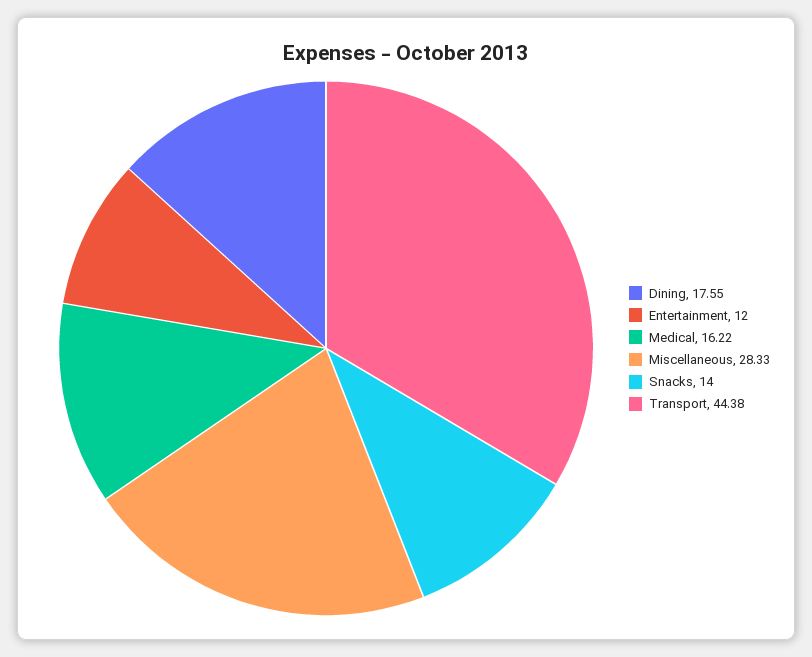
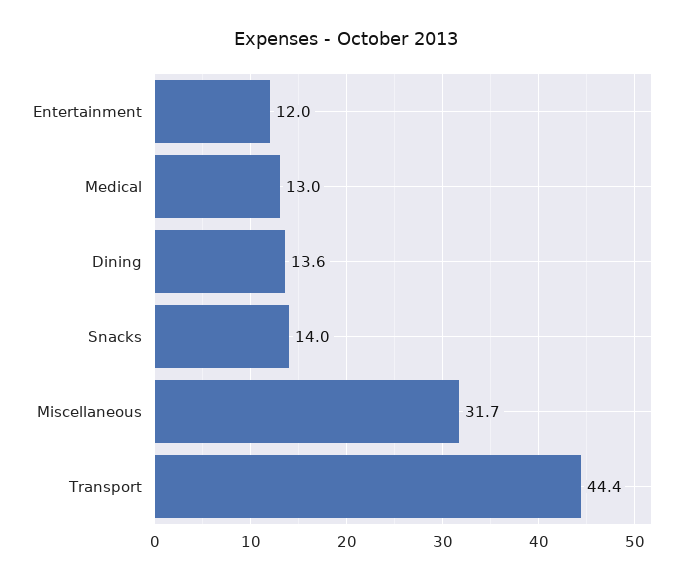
  {
-   "Dining": 17.55,
+   "Dining": 13.6,
    "Entertainment": 12,
-   "Medical": 16.22,
+   "Medical": 13,
-   "Miscellaneous": 28.33,
+   "Miscellaneous": 31.7,
    "Snacks": 14,
    "Transport": 44.38
  }

